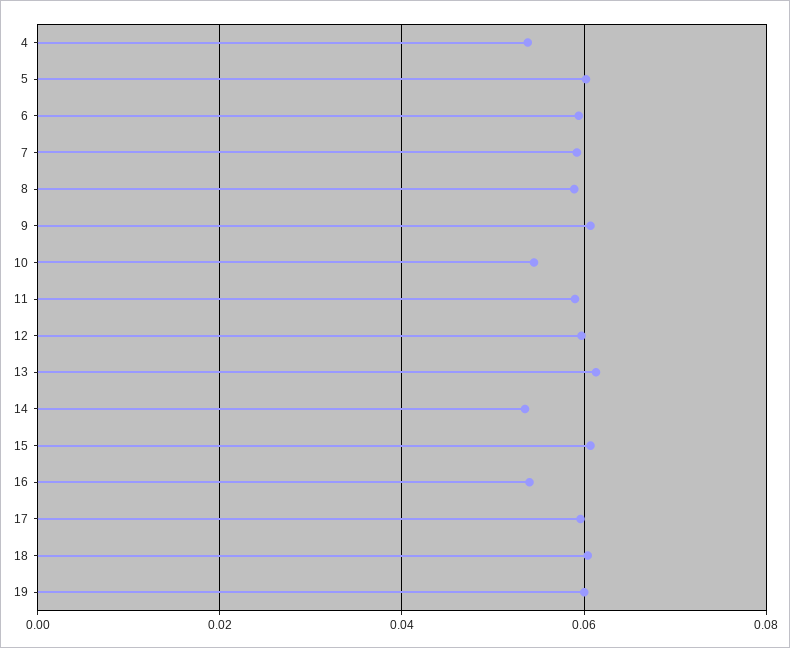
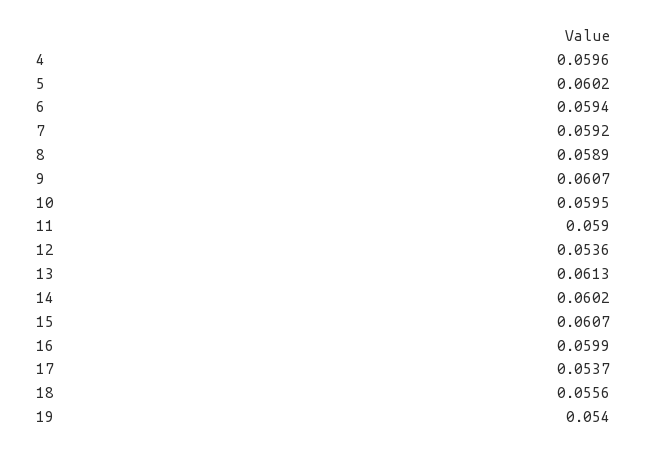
  {
-   "4": 0.054,
+   "4": 0.0596,
    "5": 0.0602,
    "6": 0.0594,
    "7": 0.0592,
    "8": 0.0589,
    "9": 0.0607,
-   "10": 0.054,
+   "10": 0.0595,
    "11": 0.059,
-   "12": 0.06,
+   "12": 0.0536,
    "13": 0.0613,
-   "14": 0.054,
+   "14": 0.0602,
    "15": 0.0607,
-   "16": 0.054,
+   "16": 0.0599,
-   "17": 0.06,
+   "17": 0.0537,
-   "18": 0.06,
+   "18": 0.0556,
-   "19": 0.06
+   "19": 0.054
  }

